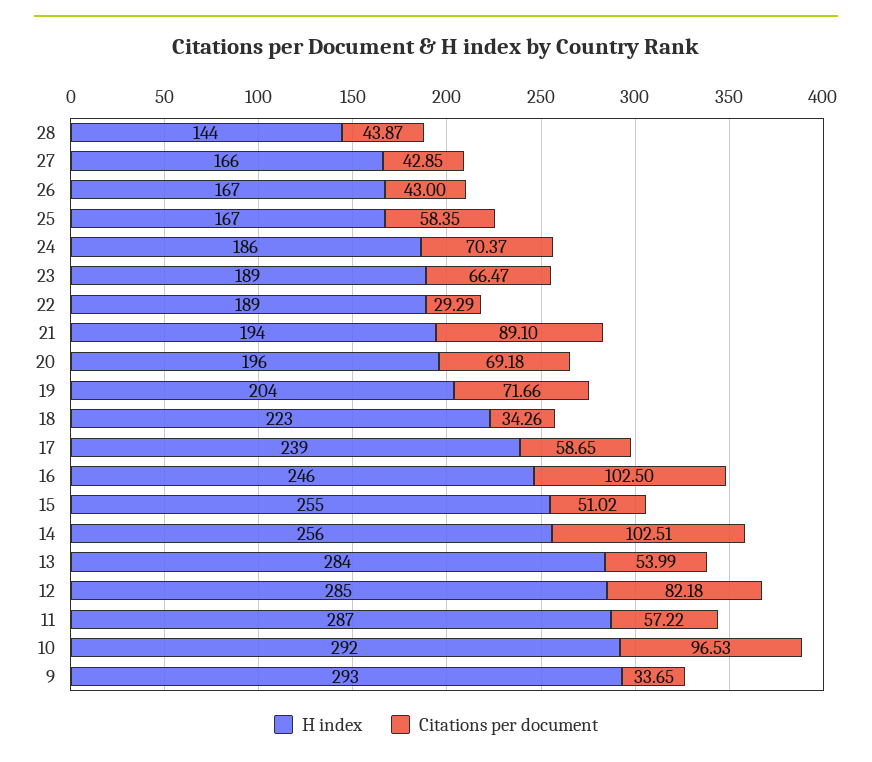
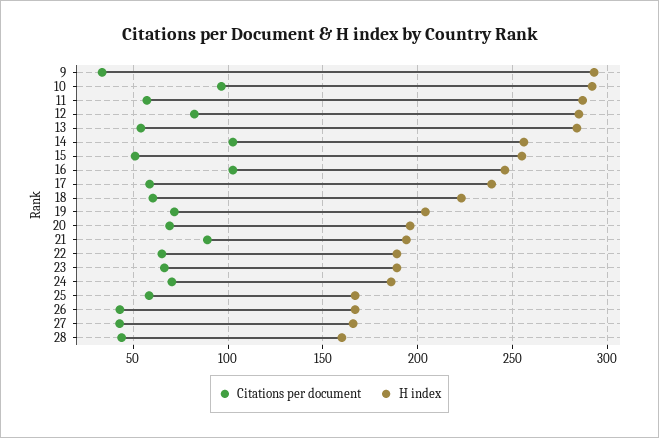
  {
    "H index": {
-     "28": 144,
+     "28": 160,
      "27": 166,
      "26": 167,
      "25": 167,
      "24": 186,
      "23": 189,
      "22": 189,
      "21": 194,
      "20": 196,
      "19": 204,
      "18": 223,
      "17": 239,
      "16": 246,
      "15": 255,
      "14": 256,
      "13": 284,
      "12": 285,
      "11": 287,
      "10": 292,
      "9": 293
    },
    "Citations per document": {
      "28": 43.87,
      "27": 42.85,
      "26": 43,
      "25": 58.35,
      "24": 70.37,
      "23": 66.47,
-     "22": 29.29,
+     "22": 65,
      "21": 89.1,
      "20": 69.18,
      "19": 71.66,
-     "18": 34.26,
+     "18": 60,
      "17": 58.65,
      "16": 102.5,
      "15": 51.02,
      "14": 102.51,
      "13": 53.99,
      "12": 82.18,
      "11": 57.22,
      "10": 96.53,
      "9": 33.65
    }
  }

